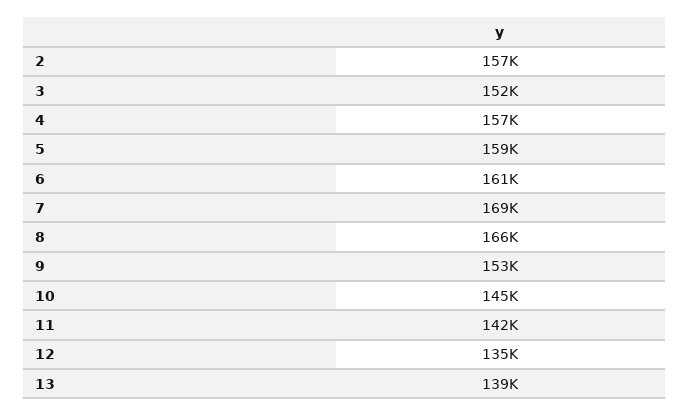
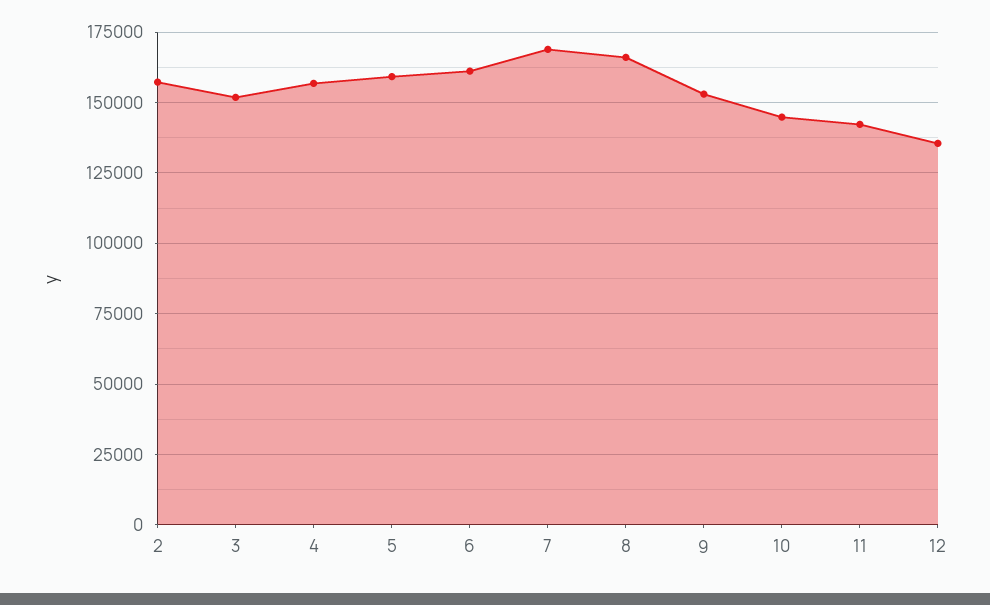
  {
    "2": 157000,
    "3": 152000,
    "4": 157000,
    "5": 159000,
    "6": 161000,
    "7": 169000,
    "8": 166000,
    "9": 153000,
    "10": 145000,
    "11": 142000,
-   "12": 135000,
+   "12": 135000
-   "13": 139000
  }

